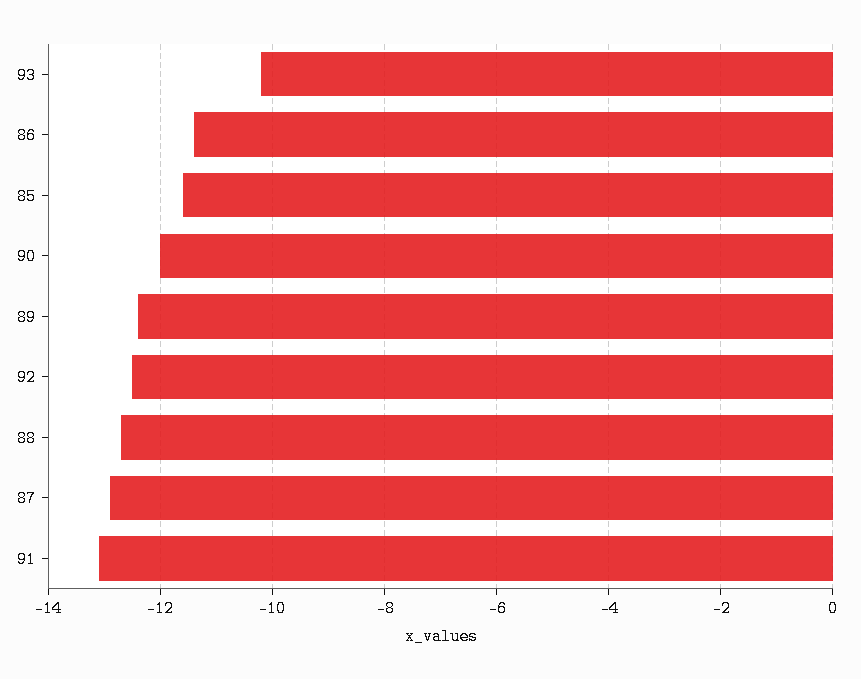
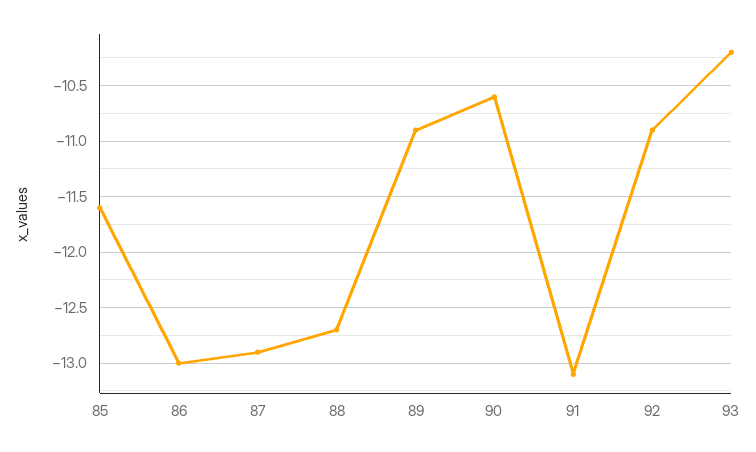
  {
    "93": -10.2,
-   "86": -11.5,
+   "86": -13,
    "85": -11.6,
-   "90": -12,
+   "90": -10.6,
-   "89": -12.5,
+   "89": -10.9,
-   "92": -12.5,
+   "92": -10.9,
    "88": -12.7,
    "87": -12.9,
    "91": -13.1
  }

